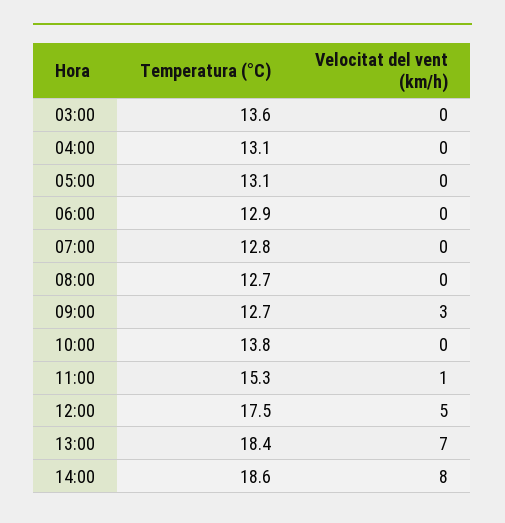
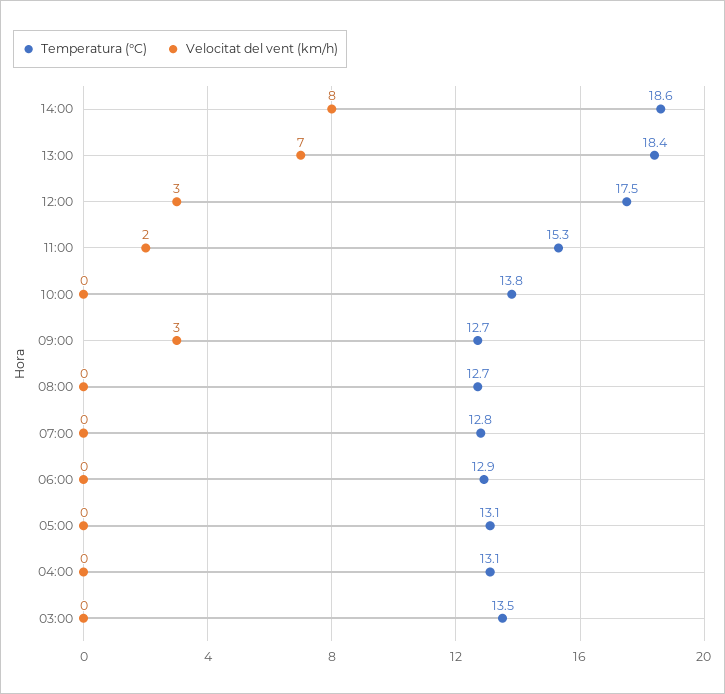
  {
    "Temperatura (°C)": {
-     "03:00": 13.6,
+     "03:00": 13.5,
      "04:00": 13.1,
      "05:00": 13.1,
      "06:00": 12.9,
      "07:00": 12.8,
      "08:00": 12.7,
      "09:00": 12.7,
      "10:00": 13.8,
      "11:00": 15.3,
      "12:00": 17.5,
      "13:00": 18.4,
      "14:00": 18.6
    },
    "Velocitat del vent (km/h)": {
      "03:00": 0,
      "04:00": 0,
      "05:00": 0,
      "06:00": 0,
      "07:00": 0,
      "08:00": 0,
      "09:00": 3,
      "10:00": 0,
-     "11:00": 1,
+     "11:00": 2,
-     "12:00": 5,
+     "12:00": 3,
      "13:00": 7,
      "14:00": 8
    }
  }

